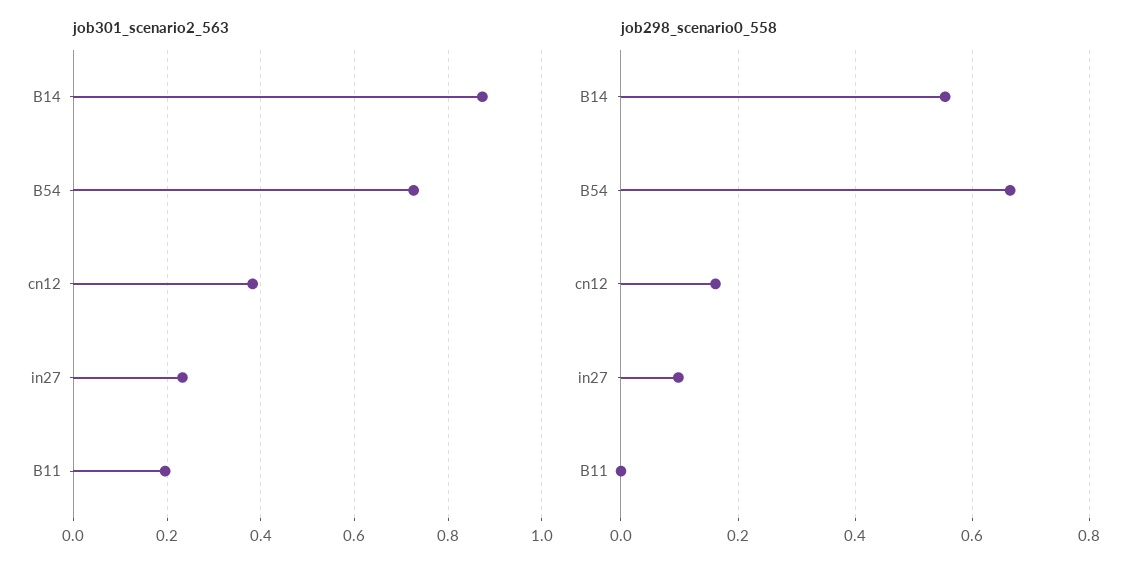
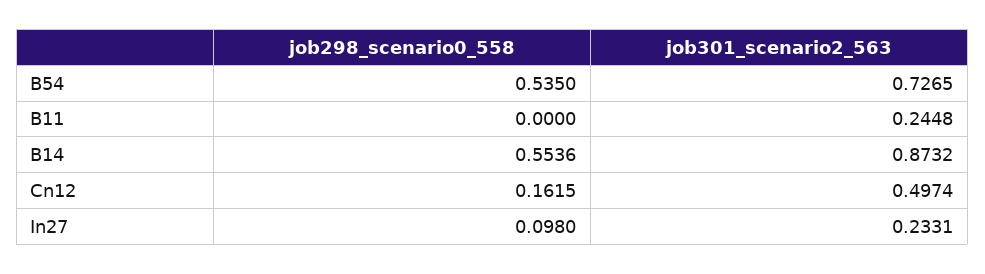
  {
    "job301_scenario2_563": {
      "B14": 0.8732,
      "B54": 0.7265,
-     "cn12": 0.38,
+     "cn12": 0.4974,
      "in27": 0.2331,
-     "B11": 0.2
+     "B11": 0.2448
    },
    "job298_scenario0_558": {
      "B14": 0.5536,
-     "B54": 0.66,
+     "B54": 0.535,
      "cn12": 0.1615,
      "in27": 0.098,
      "B11": 0
    }
  }

